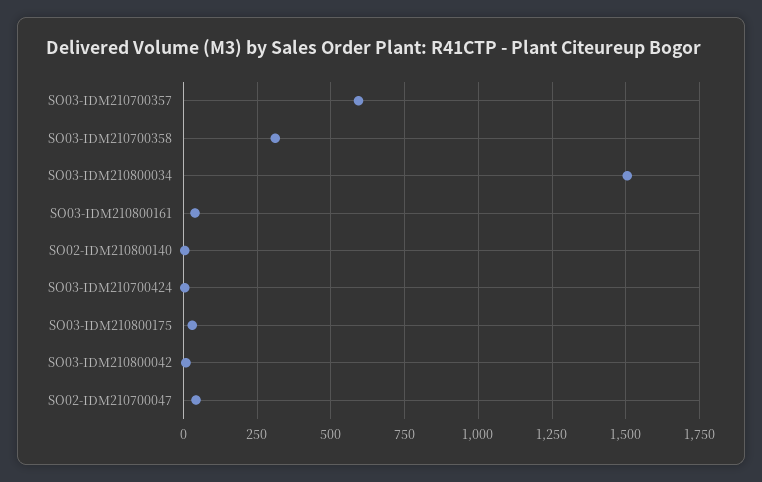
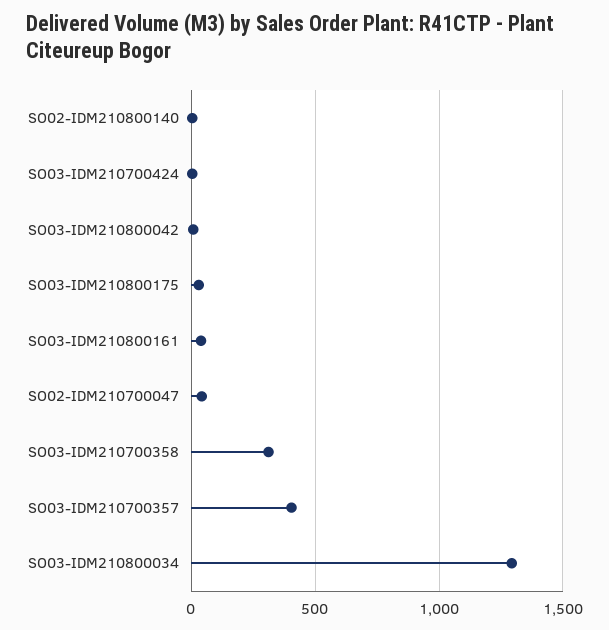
  {
-   "SO03-IDM210700357": 600,
+   "SO03-IDM210700357": 400,
    "SO03-IDM210700358": 300,
-   "SO03-IDM210800034": 1500,
+   "SO03-IDM210800034": 1300,
    "SO03-IDM210800161": 50,
    "SO02-IDM210800140": 0,
    "SO03-IDM210700424": 0,
    "SO03-IDM210800175": 25,
    "SO03-IDM210800042": 0,
    "SO02-IDM210700047": 50
  }

